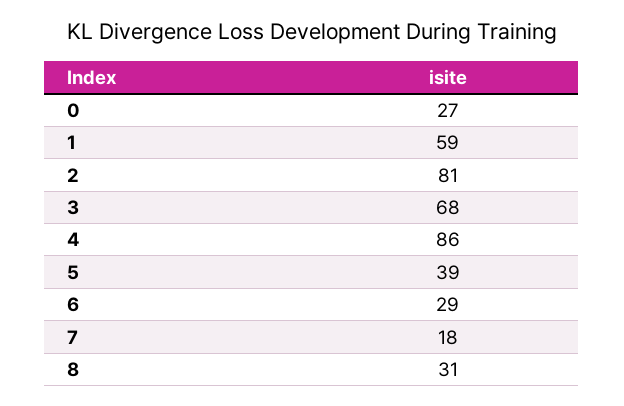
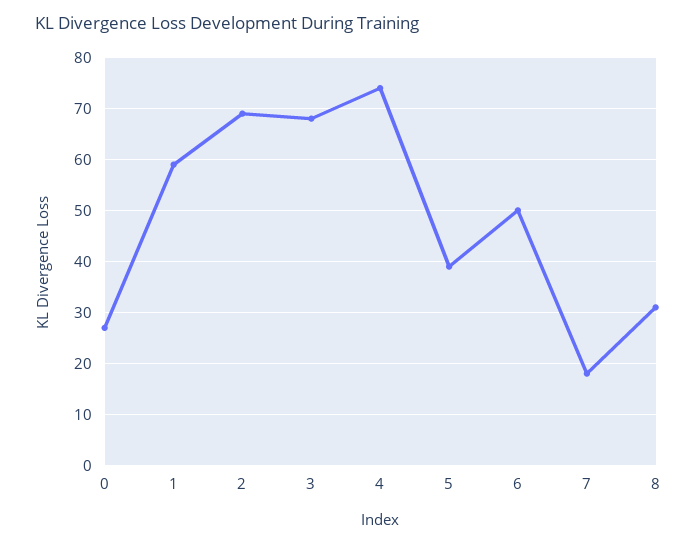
  {
    "0": 27,
    "1": 59,
-   "2": 81,
+   "2": 70,
    "3": 68,
-   "4": 86,
+   "4": 75,
    "5": 39,
-   "6": 29,
+   "6": 50,
    "7": 18,
    "8": 31
  }

